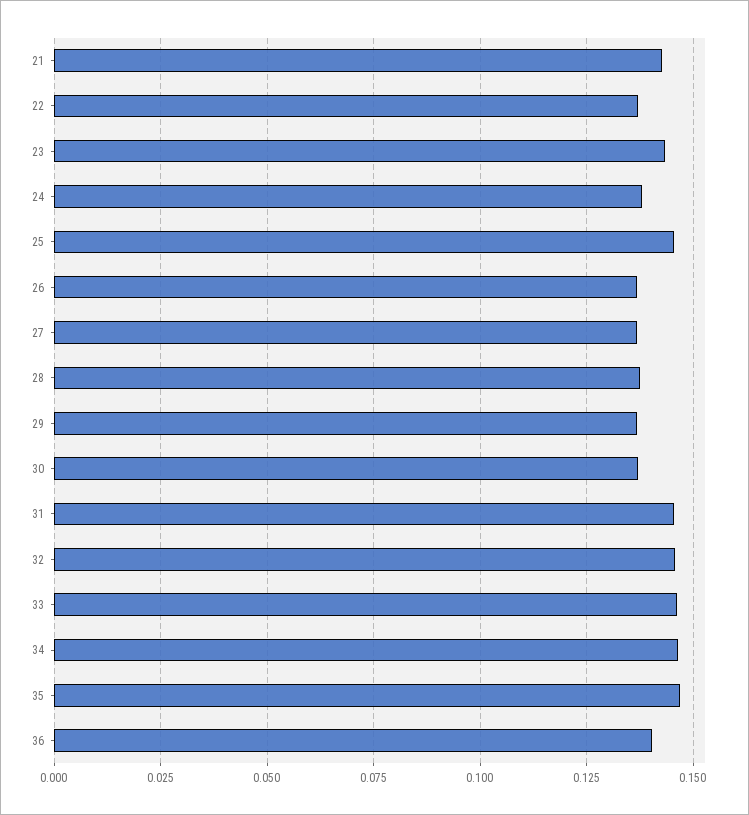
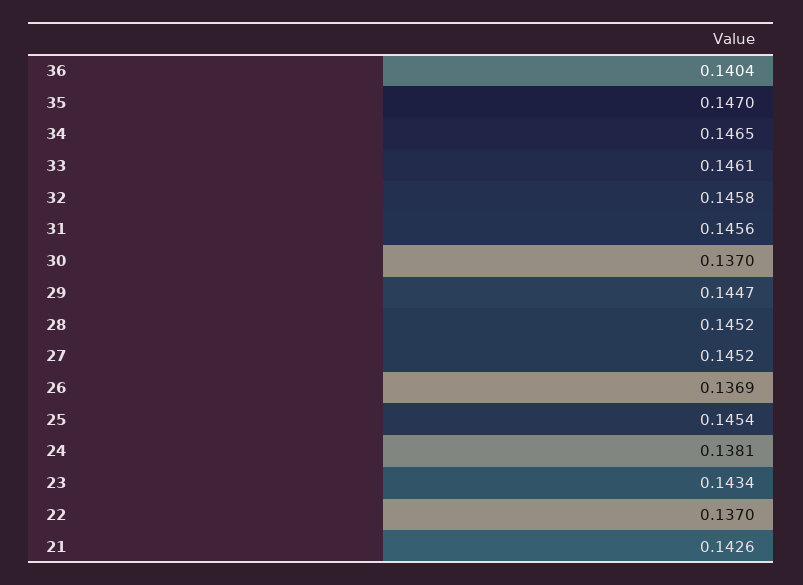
  {
    "21": 0.1426,
    "22": 0.137,
    "23": 0.1434,
    "24": 0.1381,
    "25": 0.1454,
    "26": 0.1369,
-   "27": 0.1375,
+   "27": 0.1452,
-   "28": 0.1375,
+   "28": 0.1452,
-   "29": 0.1375,
+   "29": 0.1447,
    "30": 0.137,
    "31": 0.1456,
    "32": 0.1458,
    "33": 0.1461,
    "34": 0.1465,
    "35": 0.147,
    "36": 0.1404
  }

